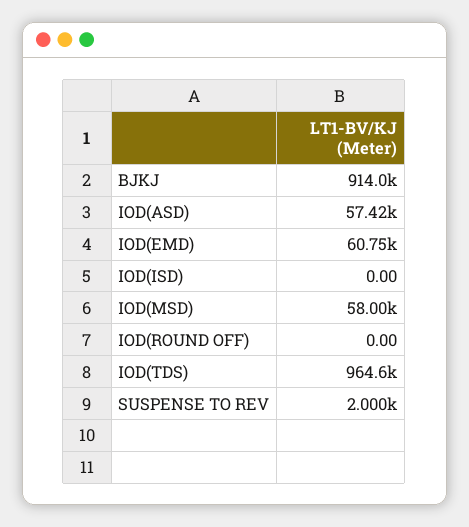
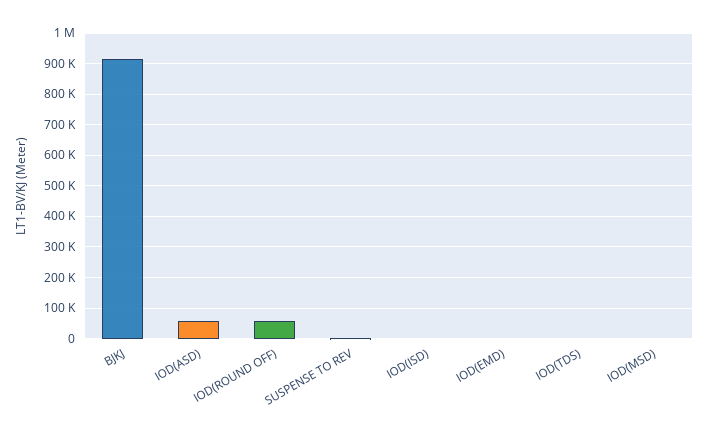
  {
    "BJKJ": 914000,
    "IOD(ASD)": 57420,
-   "IOD(EMD)": 60750,
+   "IOD(EMD)": 0,
    "IOD(ISD)": 0,
-   "IOD(MSD)": 58000,
+   "IOD(MSD)": 0,
-   "IOD(ROUND OFF)": 0,
+   "IOD(ROUND OFF)": 60000,
-   "IOD(TDS)": 964600,
+   "IOD(TDS)": 0,
    "SUSPENSE TO REV": 2000
  }

